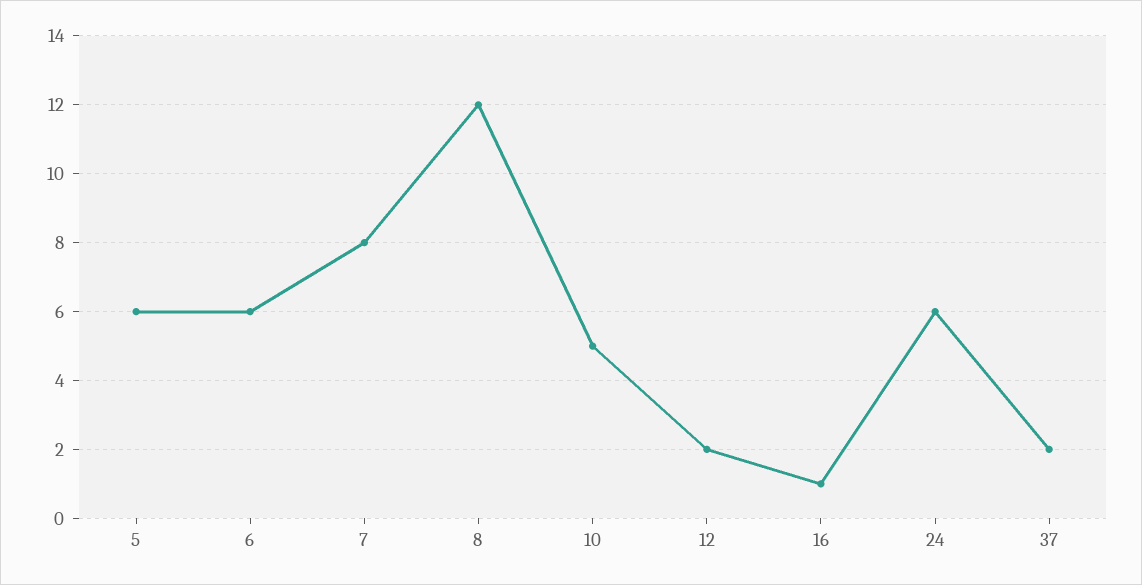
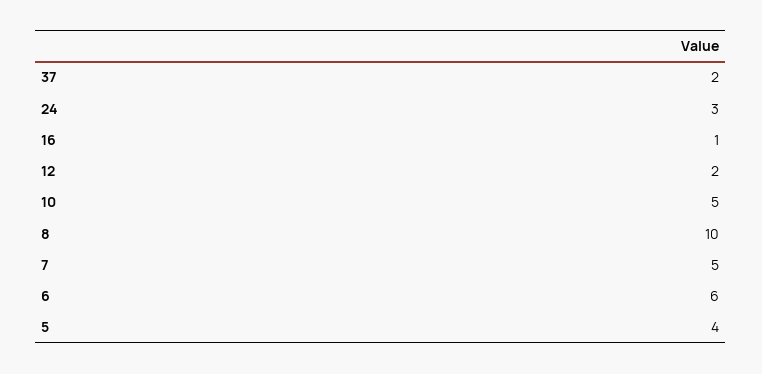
  {
-   "5": 6,
+   "5": 4,
    "6": 6,
-   "7": 8,
+   "7": 5,
-   "8": 12,
+   "8": 10,
    "10": 5,
    "12": 2,
    "16": 1,
-   "24": 6,
+   "24": 3,
    "37": 2
  }

